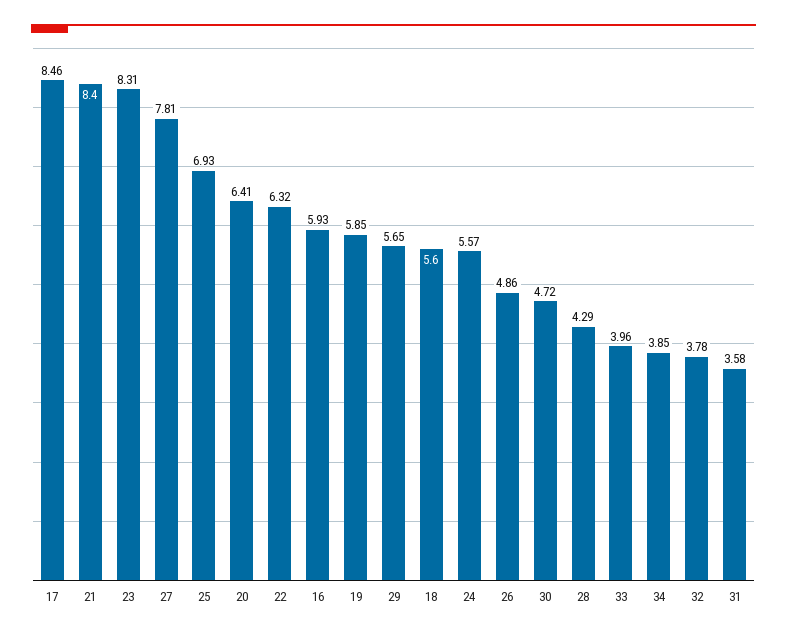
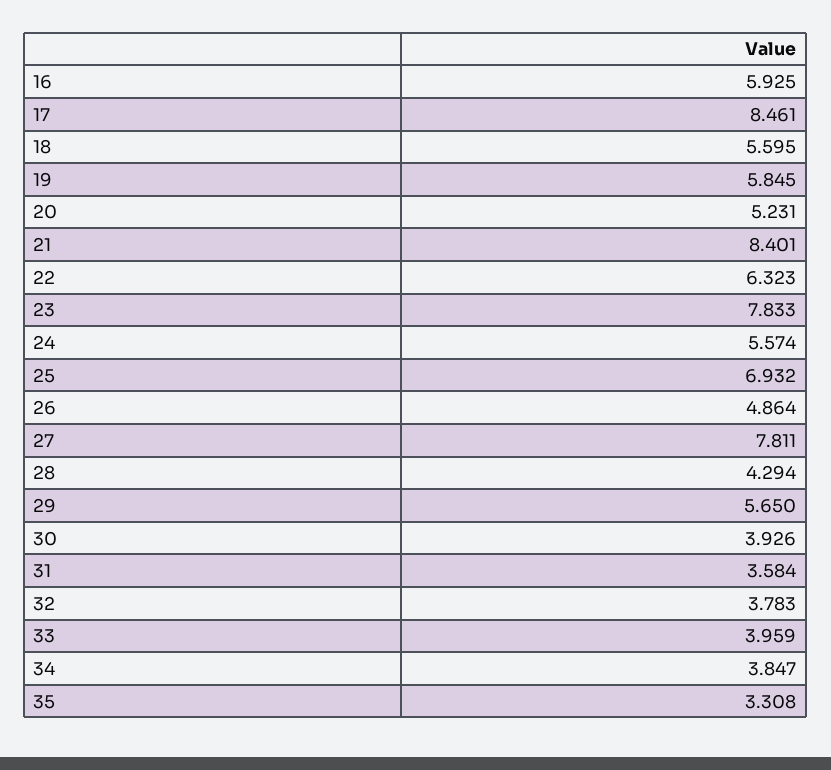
  {
    "17": 8.461,
    "21": 8.401,
-   "23": 8.31,
+   "23": 7.833,
    "27": 7.811,
    "25": 6.932,
-   "20": 6.41,
+   "20": 5.231,
    "22": 6.323,
    "16": 5.925,
    "19": 5.845,
    "29": 5.65,
    "18": 5.595,
    "24": 5.574,
    "26": 4.864,
-   "30": 4.72,
+   "30": 3.926,
    "28": 4.294,
    "33": 3.959,
    "34": 3.847,
    "32": 3.783,
-   "31": 3.584
+   "31": 3.584,
+   "35": 3.308
  }

